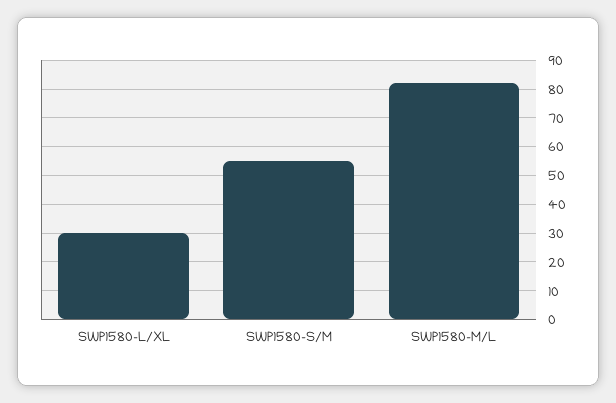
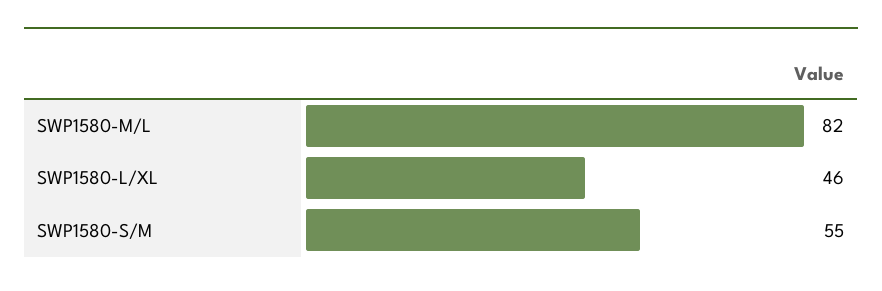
  {
-   "SWP1580-L/XL": 30,
+   "SWP1580-L/XL": 46,
    "SWP1580-S/M": 55,
    "SWP1580-M/L": 82
  }

